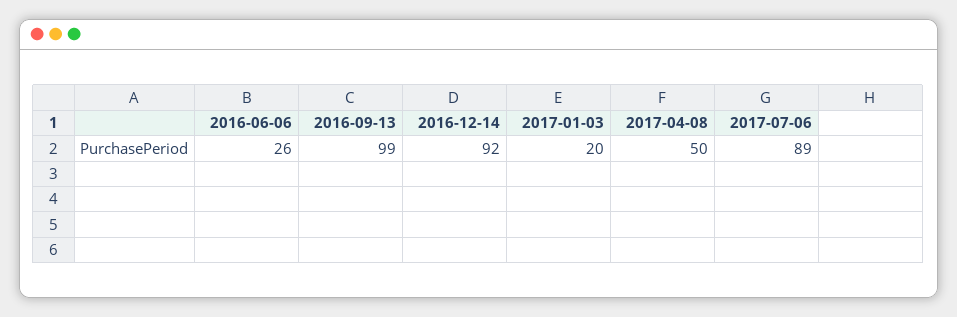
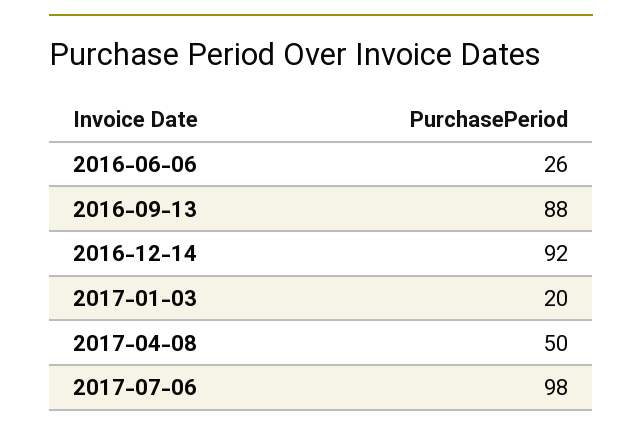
  {
    "2016-06-06": 26,
-   "2016-09-13": 99,
+   "2016-09-13": 88,
    "2016-12-14": 92,
    "2017-01-03": 20,
    "2017-04-08": 50,
-   "2017-07-06": 89
+   "2017-07-06": 98
  }

